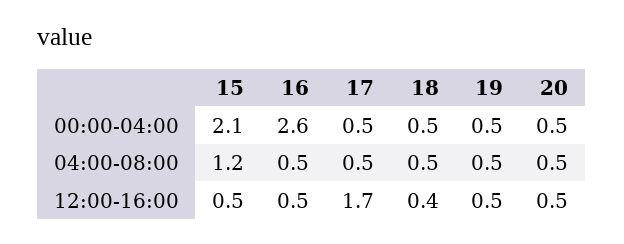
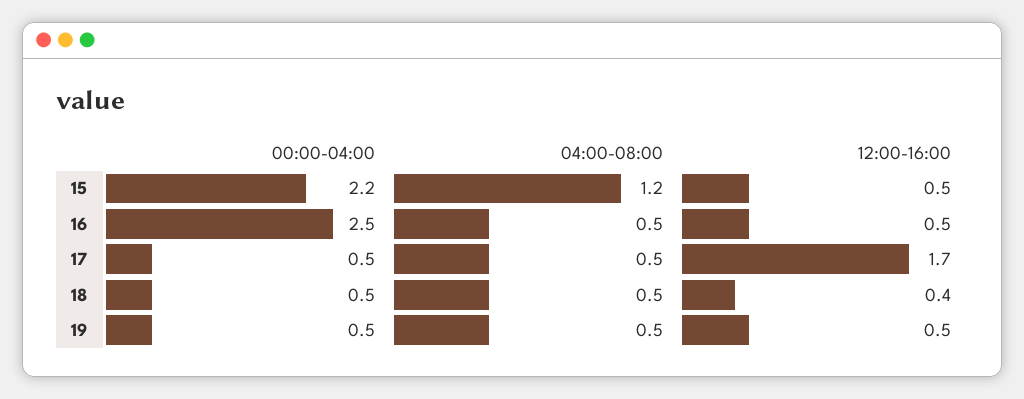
  {
    "15": {
-     "00:00-04:00": 2.1,
+     "00:00-04:00": 2.2,
      "04:00-08:00": 1.2,
      "12:00-16:00": 0.5
    },
    "16": {
-     "00:00-04:00": 2.6,
+     "00:00-04:00": 2.5,
      "04:00-08:00": 0.5,
      "12:00-16:00": 0.5
    },
    "17": {
      "00:00-04:00": 0.5,
      "04:00-08:00": 0.5,
      "12:00-16:00": 1.7
    },
    "18": {
      "00:00-04:00": 0.5,
      "04:00-08:00": 0.5,
      "12:00-16:00": 0.4
    },
    "19": {
      "00:00-04:00": 0.5,
      "04:00-08:00": 0.5,
      "12:00-16:00": 0.5
-   },
+   }
-   "20": {
-     "00:00-04:00": 0.5,
-     "04:00-08:00": 0.5,
-     "12:00-16:00": 0.5
-   }
  }

